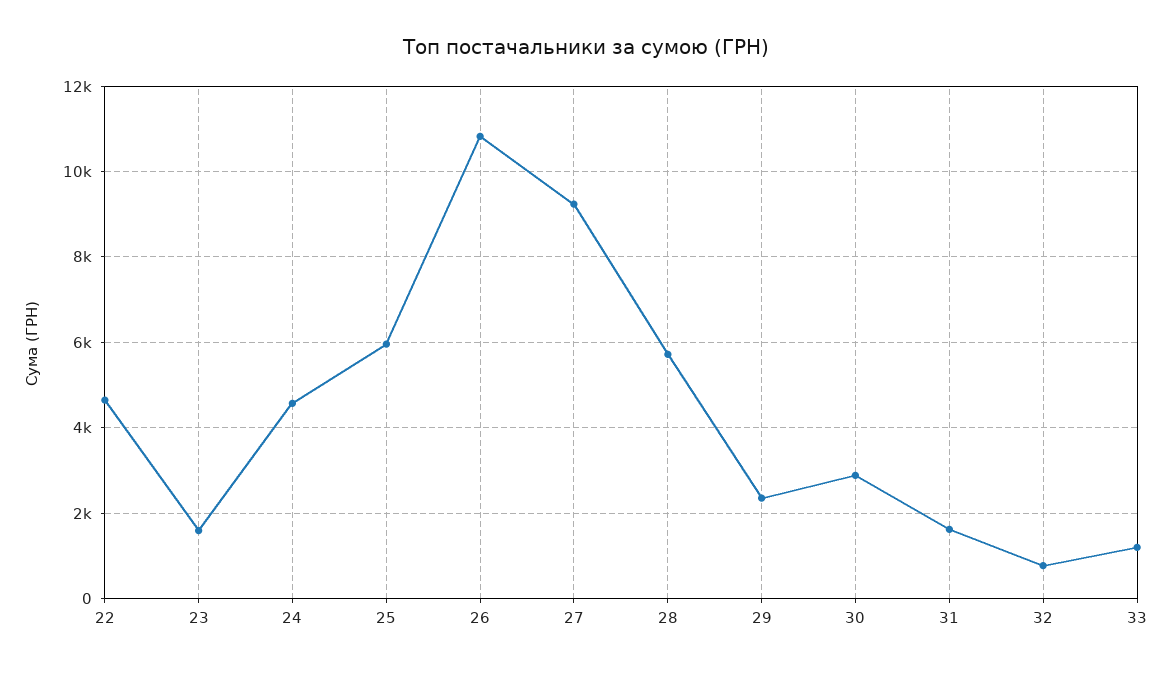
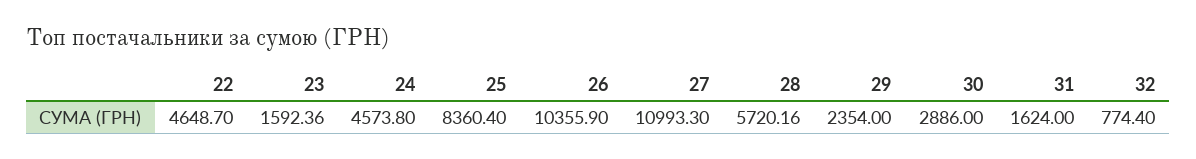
  {
    "22": 4648.7,
    "23": 1592.36,
    "24": 4573.8,
-   "25": 6000,
+   "25": 8360.4,
-   "26": 10800,
+   "26": 10355.9,
-   "27": 9200,
+   "27": 10993.3,
    "28": 5720.16,
    "29": 2354,
    "30": 2886,
    "31": 1624,
-   "32": 774.4,
+   "32": 774.4
-   "33": 1200
  }

